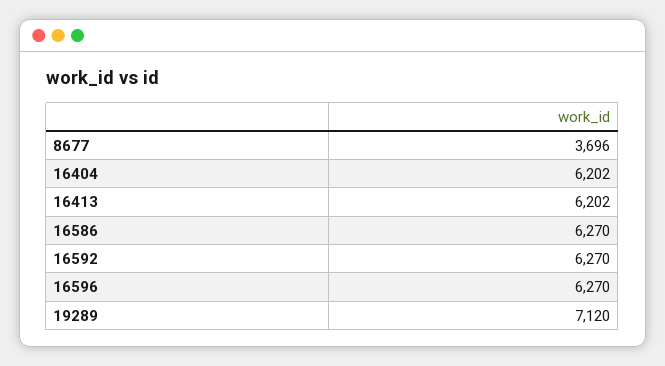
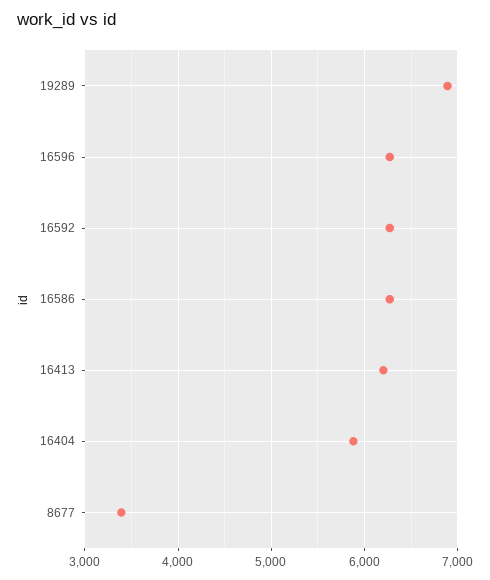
  {
-   "8677": 3696,
+   "8677": 3400,
-   "16404": 6202,
+   "16404": 5900,
    "16413": 6202,
    "16586": 6270,
    "16592": 6270,
    "16596": 6270,
-   "19289": 7120
+   "19289": 6900
  }

